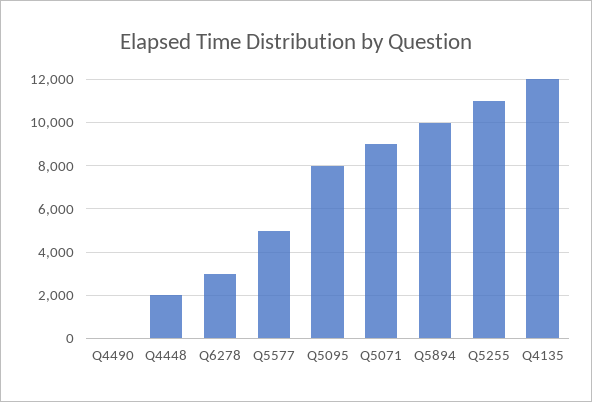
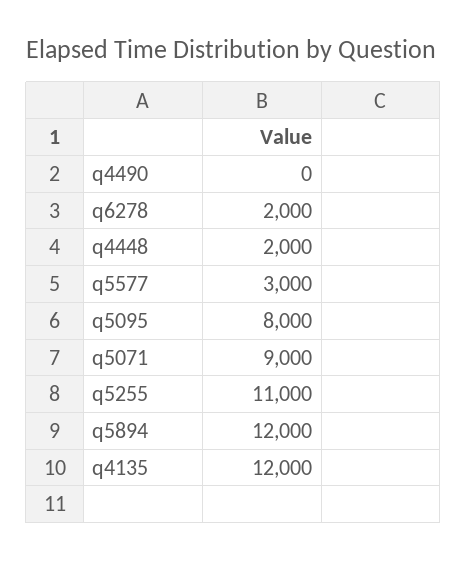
  {
    "Q4490": 0,
    "Q4448": 2000,
-   "Q6278": 3000,
+   "Q6278": 2000,
-   "Q5577": 5000,
+   "Q5577": 3000,
    "Q5095": 8000,
    "Q5071": 9000,
-   "Q5894": 10000,
+   "Q5894": 12000,
    "Q5255": 11000,
    "Q4135": 12000
  }

